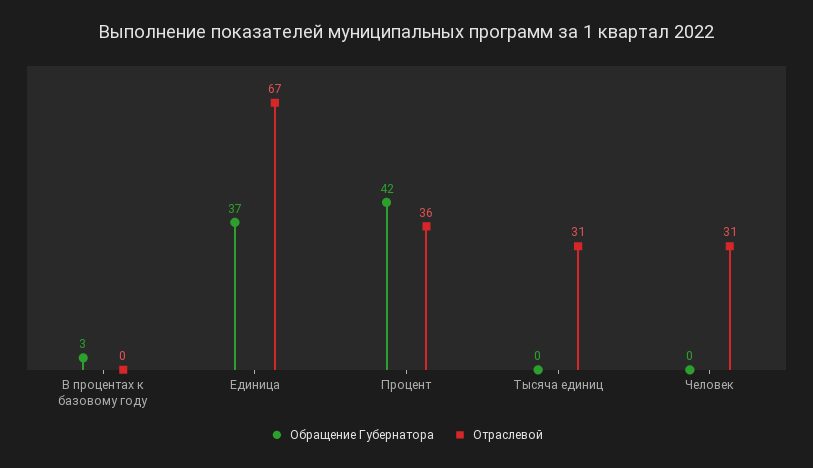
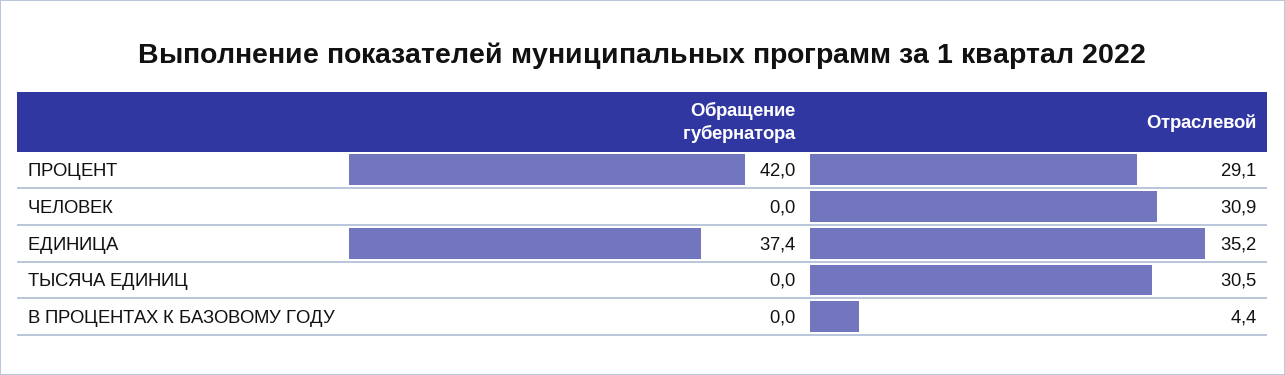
  {
    "Обращение Губернатора": {
-     "В процентах к базовому году": 3,
+     "В процентах к базовому году": 0,
      "Единица": 37.4,
      "Процент": 42,
      "Тысяча единиц": 0,
      "Человек": 0
    },
    "Отраслевой": {
-     "В процентах к базовому году": 0,
+     "В процентах к базовому году": 4.4,
-     "Единица": 67,
+     "Единица": 35.2,
-     "Процент": 36,
+     "Процент": 29.1,
      "Тысяча единиц": 30.5,
      "Человек": 30.9
    }
  }

